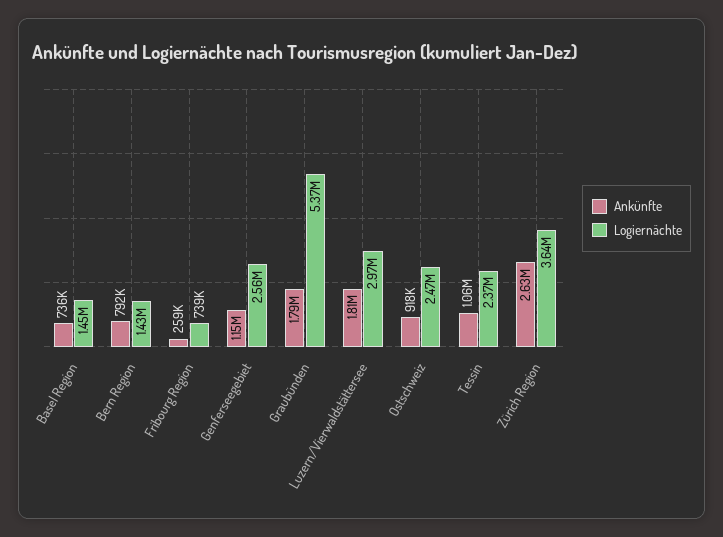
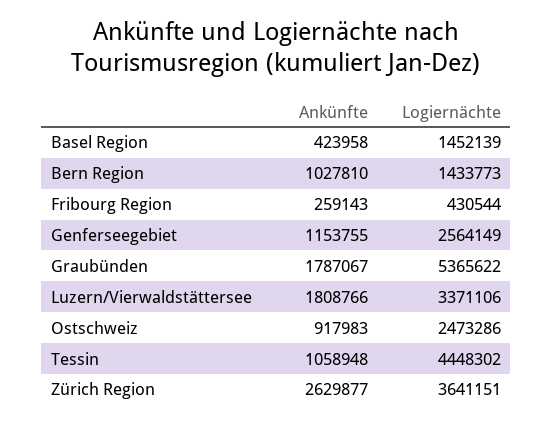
  {
    "Ankünfte": {
-     "Basel Region": 736000,
+     "Basel Region": 423958,
-     "Bern Region": 792000,
+     "Bern Region": 1027810,
      "Fribourg Region": 259143,
      "Genferseegebiet": 1153755,
      "Graubünden": 1787067,
      "Luzern/Vierwaldstättersee": 1808766,
      "Ostschweiz": 917983,
      "Tessin": 1058948,
      "Zürich Region": 2629877
    },
    "Logiernächte": {
      "Basel Region": 1452139,
      "Bern Region": 1433773,
-     "Fribourg Region": 739000,
+     "Fribourg Region": 430544,
      "Genferseegebiet": 2564149,
      "Graubünden": 5365622,
-     "Luzern/Vierwaldstättersee": 2970000,
+     "Luzern/Vierwaldstättersee": 3371106,
      "Ostschweiz": 2473286,
-     "Tessin": 2370000,
+     "Tessin": 4448302,
      "Zürich Region": 3641151
    }
  }

